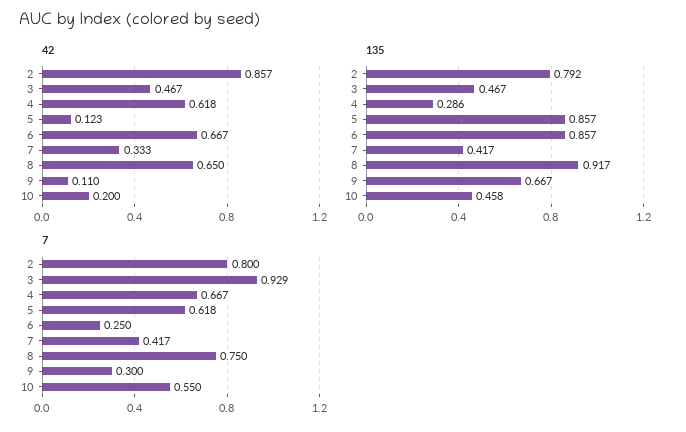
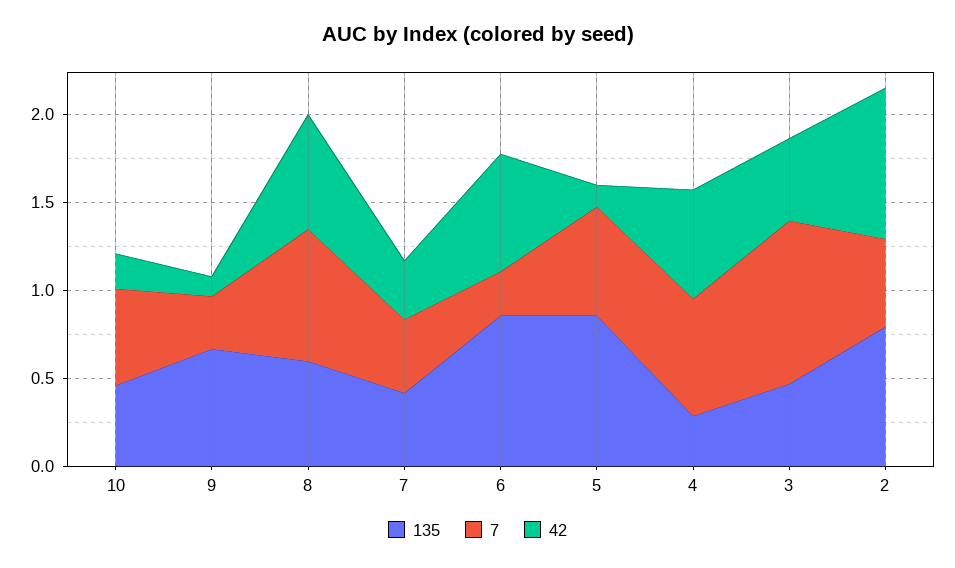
  {
    "42": {
      "2": 0.857,
      "3": 0.467,
      "4": 0.618,
      "5": 0.123,
      "6": 0.667,
      "7": 0.333,
      "8": 0.65,
      "9": 0.11,
      "10": 0.2
    },
    "135": {
      "2": 0.792,
      "3": 0.467,
      "4": 0.286,
      "5": 0.857,
      "6": 0.857,
      "7": 0.417,
-     "8": 0.917,
+     "8": 0.6,
      "9": 0.667,
      "10": 0.458
    },
    "7": {
-     "2": 0.8,
+     "2": 0.5,
      "3": 0.929,
      "4": 0.667,
      "5": 0.618,
      "6": 0.25,
      "7": 0.417,
      "8": 0.75,
      "9": 0.3,
      "10": 0.55
    }
  }

